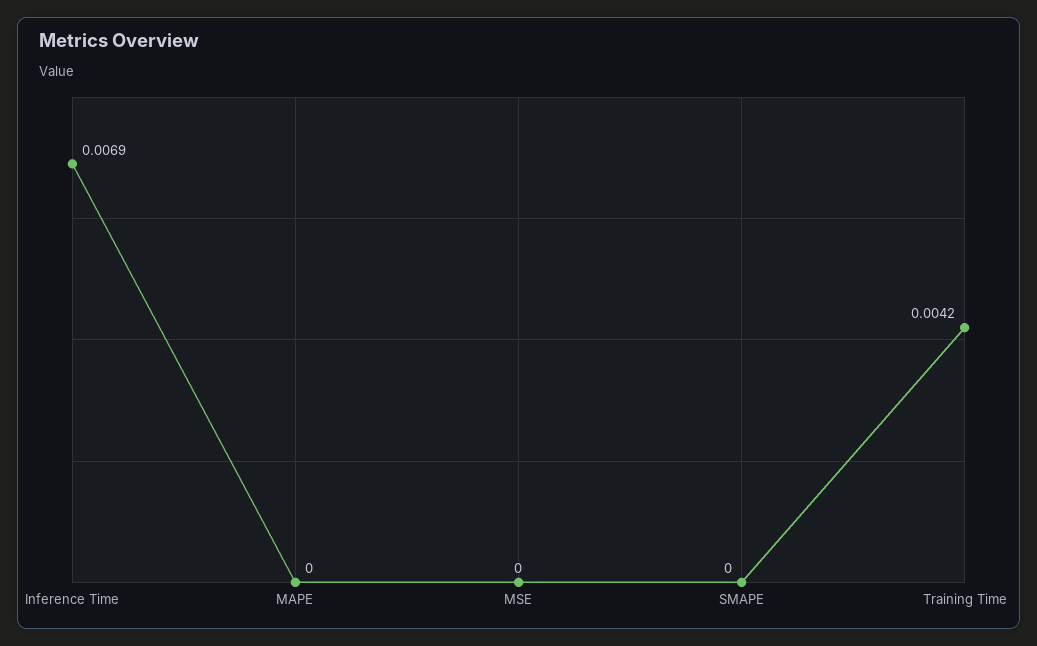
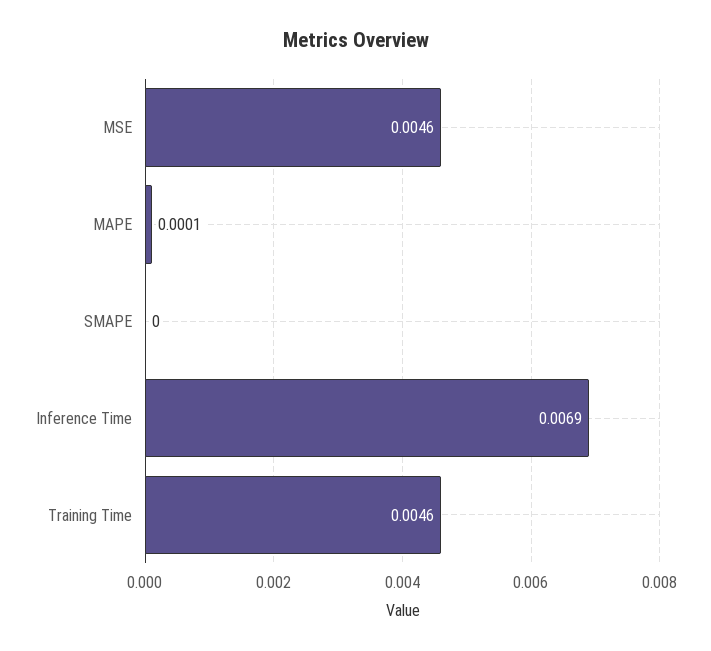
  {
    "Inference Time": 0.0069,
-   "MAPE": 0,
+   "MAPE": 0.0001,
-   "MSE": 0,
+   "MSE": 0.0046,
    "SMAPE": 0,
-   "Training Time": 0.0042
+   "Training Time": 0.0046
  }

